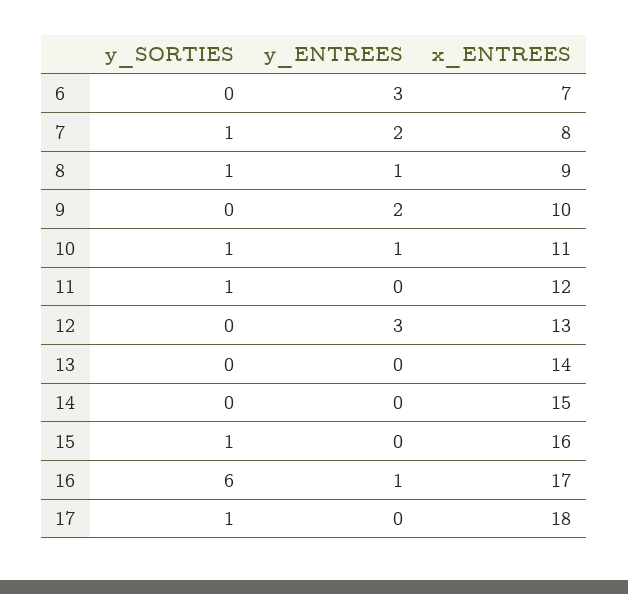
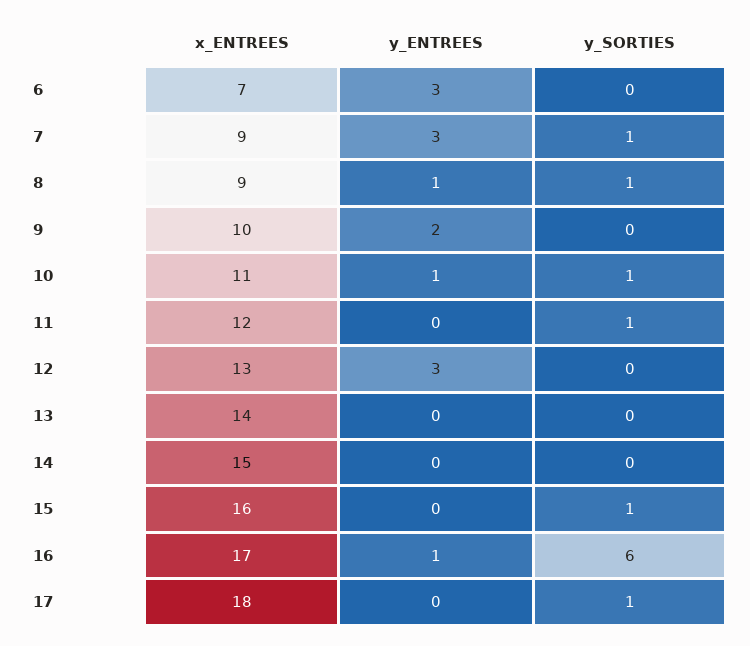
  {
    "y_SORTIES": {
      "6": 0,
      "7": 1,
      "8": 1,
      "9": 0,
      "10": 1,
      "11": 1,
      "12": 0,
      "13": 0,
      "14": 0,
      "15": 1,
      "16": 6,
      "17": 1
    },
    "y_ENTREES": {
      "6": 3,
-     "7": 2,
+     "7": 3,
      "8": 1,
      "9": 2,
      "10": 1,
      "11": 0,
      "12": 3,
      "13": 0,
      "14": 0,
      "15": 0,
      "16": 1,
      "17": 0
    },
    "x_ENTREES": {
      "6": 7,
-     "7": 8,
+     "7": 9,
      "8": 9,
      "9": 10,
      "10": 11,
      "11": 12,
      "12": 13,
      "13": 14,
      "14": 15,
      "15": 16,
      "16": 17,
      "17": 18
    }
  }

